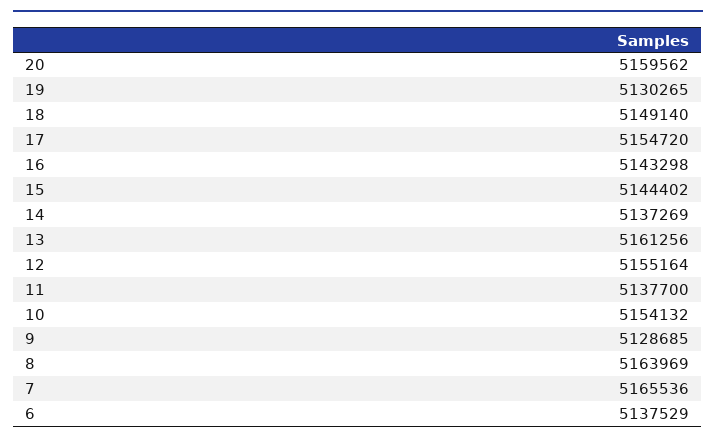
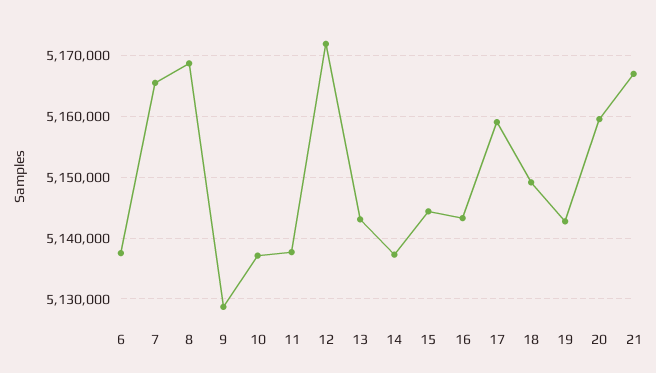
  {
    "20": 5159562,
-   "19": 5130265,
+   "19": 5143000,
    "18": 5149140,
-   "17": 5154720,
+   "17": 5159000,
    "16": 5143298,
    "15": 5144402,
    "14": 5137269,
-   "13": 5161256,
+   "13": 5143000,
-   "12": 5155164,
+   "12": 5172000,
    "11": 5137700,
-   "10": 5154132,
+   "10": 5137000,
    "9": 5128685,
-   "8": 5163969,
+   "8": 5169000,
    "7": 5165536,
-   "6": 5137529
+   "6": 5137529,
+   "21": 5167000
  }

